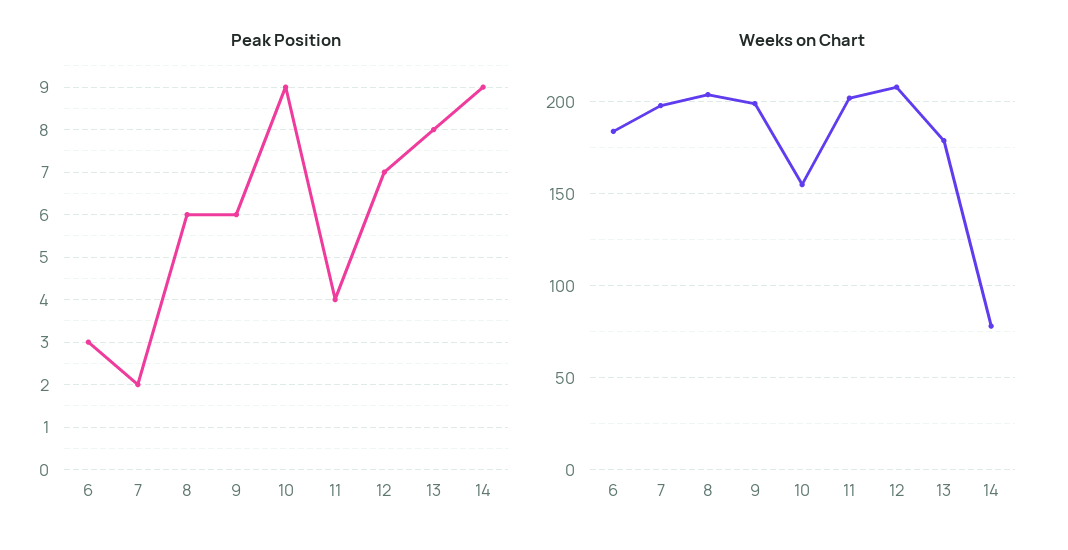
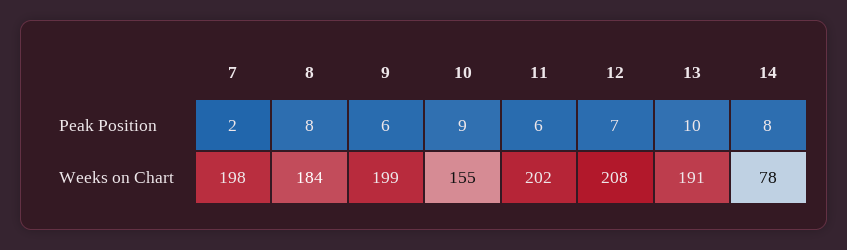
  {
    "Peak Position": {
-     "6": 3,
      "7": 2,
-     "8": 6,
+     "8": 8,
      "9": 6,
      "10": 9,
-     "11": 4,
+     "11": 6,
      "12": 7,
-     "13": 8,
+     "13": 10,
-     "14": 9
+     "14": 8
    },
    "Weeks on Chart": {
-     "6": 185,
      "7": 198,
-     "8": 205,
+     "8": 184,
      "9": 199,
      "10": 155,
      "11": 202,
      "12": 208,
-     "13": 180,
+     "13": 191,
      "14": 78
    }
  }

